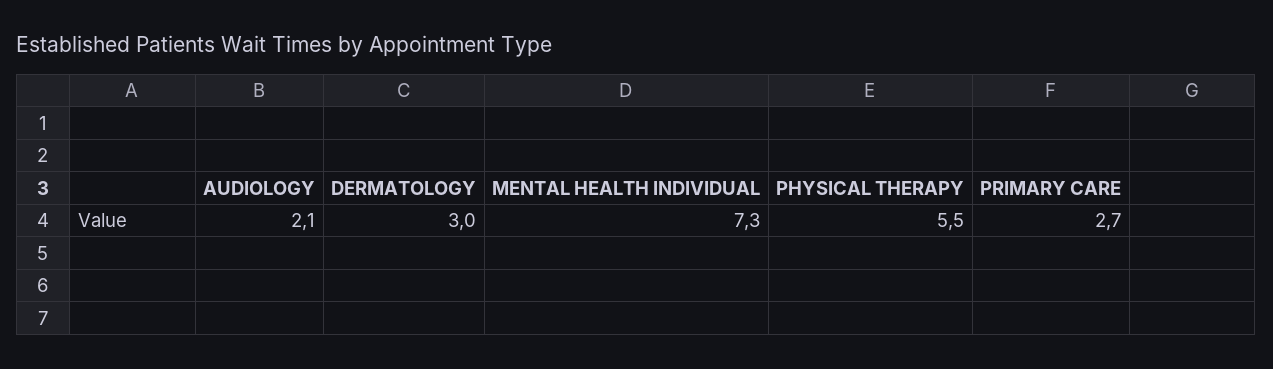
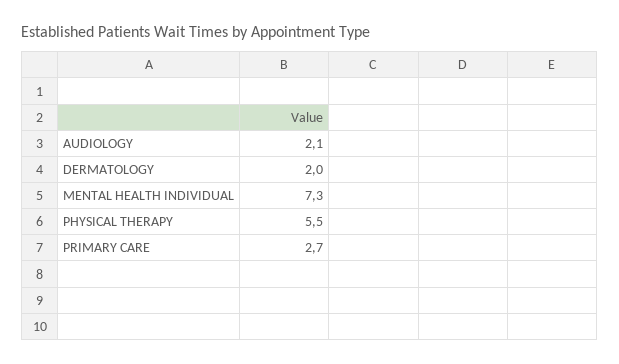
  {
    "AUDIOLOGY": 2.1,
-   "DERMATOLOGY": 3,
+   "DERMATOLOGY": 2,
    "MENTAL HEALTH INDIVIDUAL": 7.3,
    "PHYSICAL THERAPY": 5.5,
    "PRIMARY CARE": 2.7
  }

